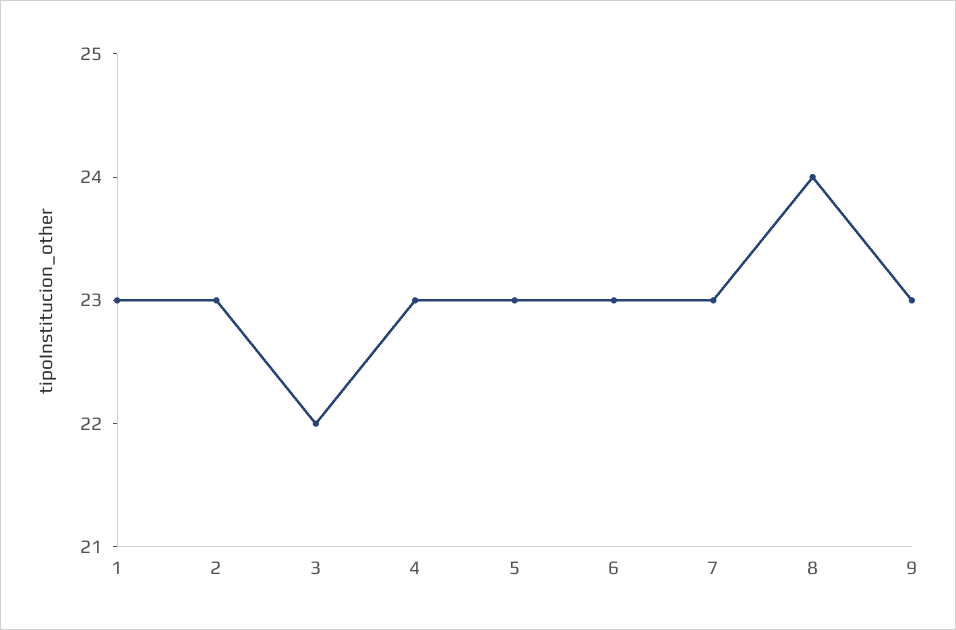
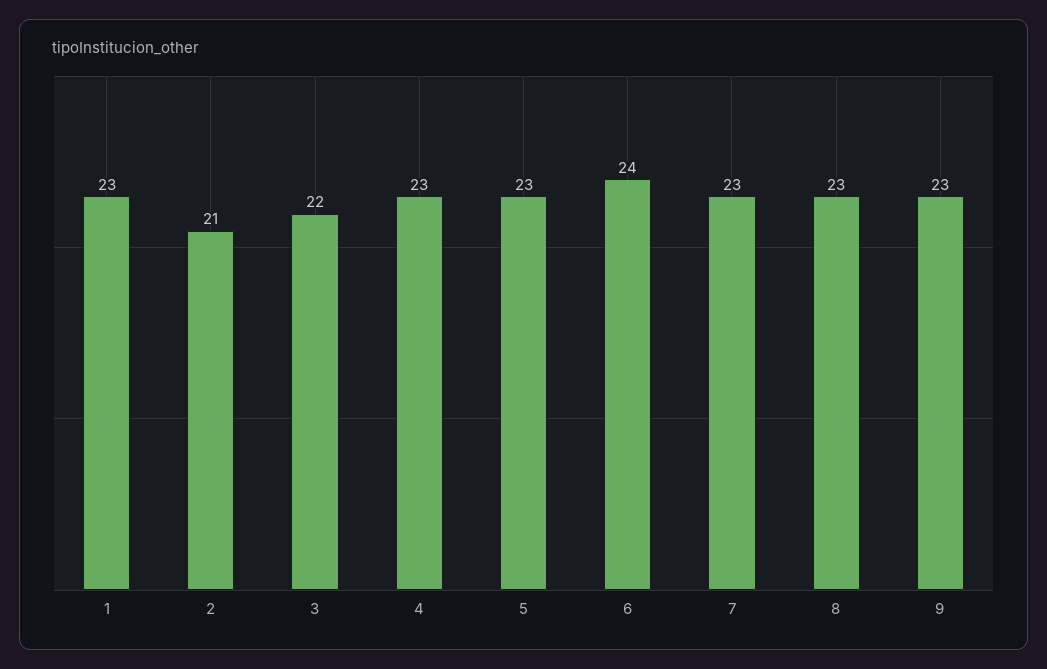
  {
    "1": 23,
-   "2": 23,
+   "2": 21,
    "3": 22,
    "4": 23,
    "5": 23,
-   "6": 23,
+   "6": 24,
    "7": 23,
-   "8": 24,
+   "8": 23,
    "9": 23
  }

